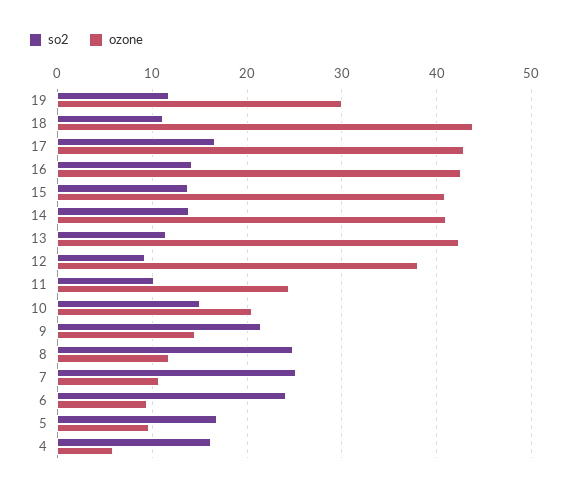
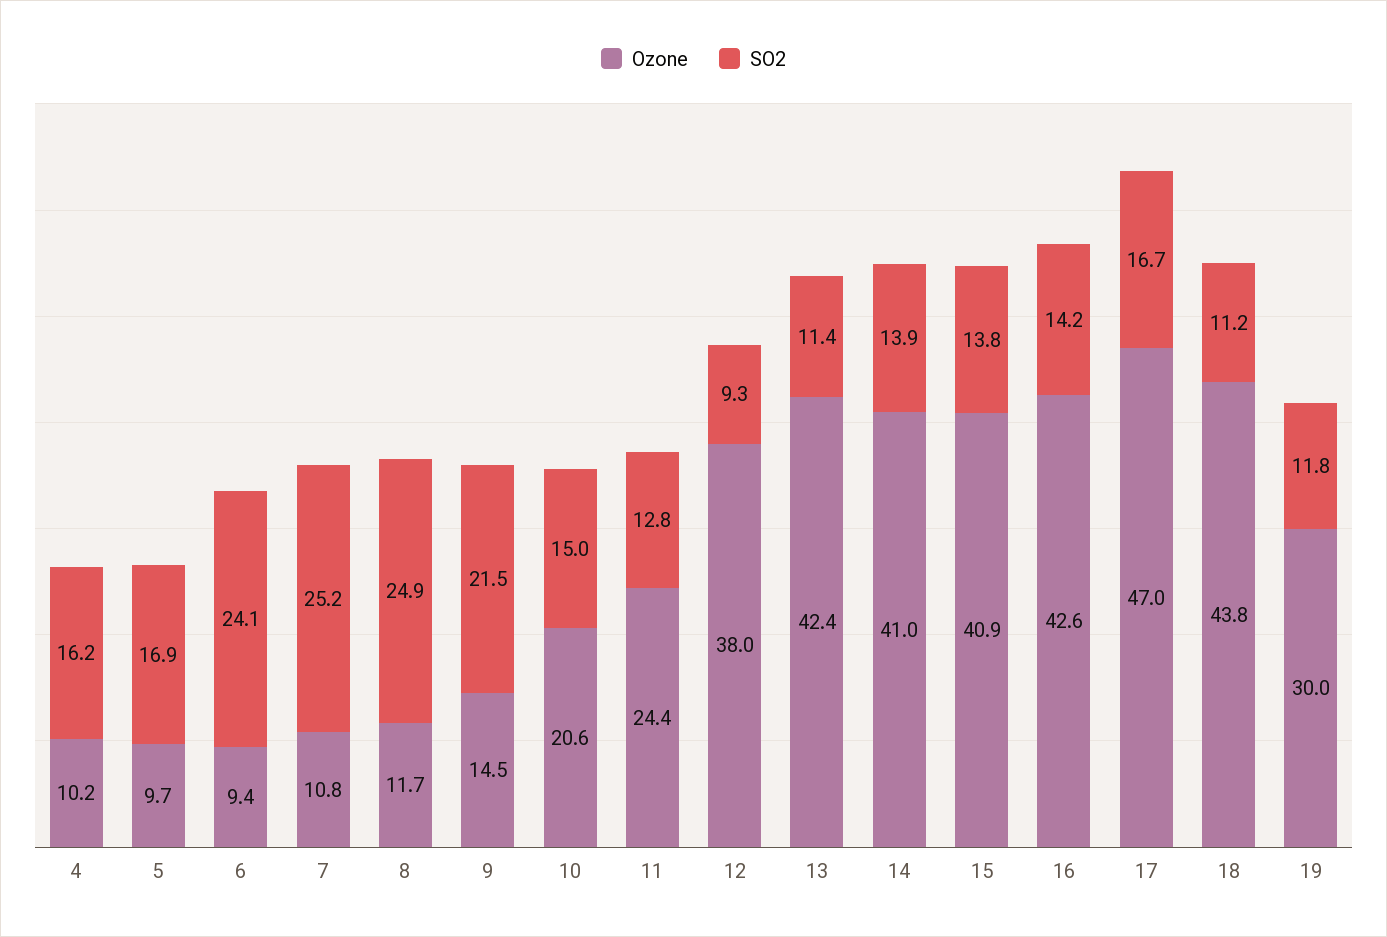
  {
    "so2": {
      "19": 11.8,
      "18": 11.2,
      "17": 16.7,
      "16": 14.2,
      "15": 13.8,
      "14": 13.9,
      "13": 11.4,
      "12": 9.3,
-     "11": 10,
+     "11": 12.8,
      "10": 15,
      "9": 21.5,
      "8": 24.9,
      "7": 25.2,
      "6": 24.1,
      "5": 16.9,
      "4": 16.2
    },
    "ozone": {
      "19": 30,
      "18": 43.8,
-     "17": 43,
+     "17": 47,
      "16": 42.6,
      "15": 40.9,
      "14": 41,
      "13": 42.4,
      "12": 38,
      "11": 24.4,
      "10": 20.6,
      "9": 14.5,
      "8": 11.7,
      "7": 10.8,
      "6": 9.4,
      "5": 9.7,
-     "4": 6
+     "4": 10.2
    }
  }

